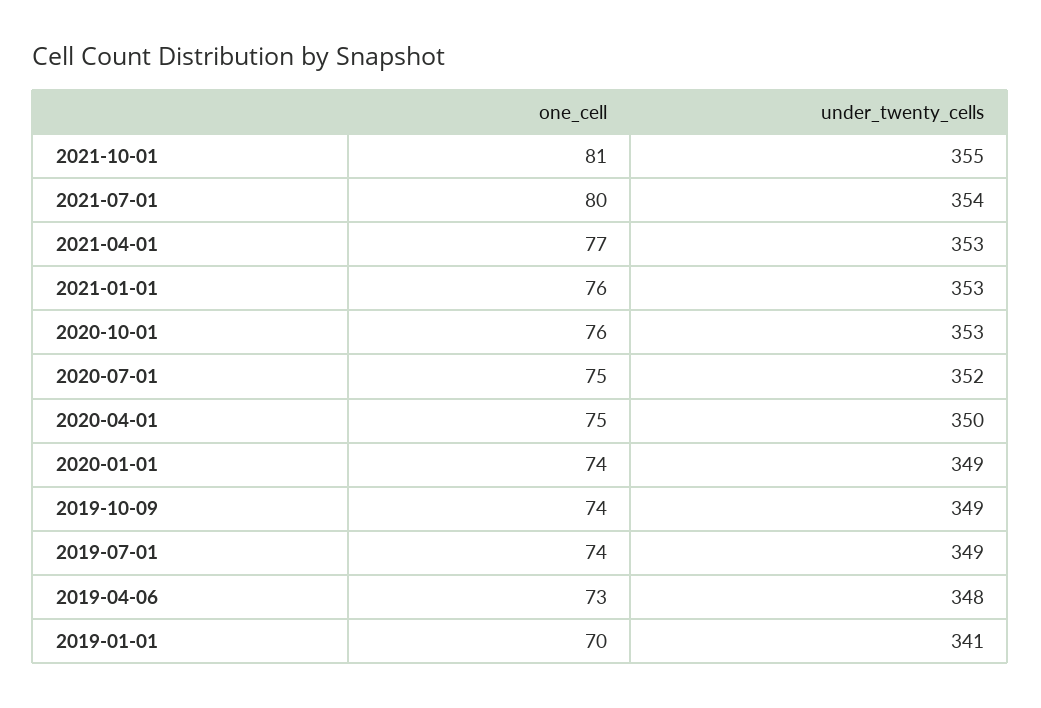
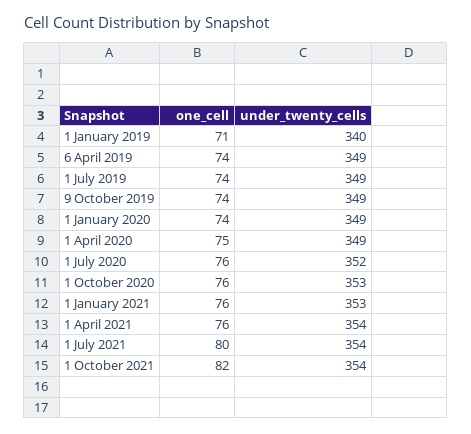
  {
    "one_cell": {
-     "2021-10-01": 81,
+     "2021-10-01": 82,
      "2021-07-01": 80,
-     "2021-04-01": 77,
+     "2021-04-01": 76,
      "2021-01-01": 76,
      "2020-10-01": 76,
-     "2020-07-01": 75,
+     "2020-07-01": 76,
      "2020-04-01": 75,
      "2020-01-01": 74,
      "2019-10-09": 74,
      "2019-07-01": 74,
-     "2019-04-06": 73,
+     "2019-04-06": 74,
-     "2019-01-01": 70
+     "2019-01-01": 71
    },
    "under_twenty_cells": {
-     "2021-10-01": 355,
+     "2021-10-01": 354,
      "2021-07-01": 354,
-     "2021-04-01": 353,
+     "2021-04-01": 354,
      "2021-01-01": 353,
      "2020-10-01": 353,
      "2020-07-01": 352,
-     "2020-04-01": 350,
+     "2020-04-01": 349,
      "2020-01-01": 349,
      "2019-10-09": 349,
      "2019-07-01": 349,
-     "2019-04-06": 348,
+     "2019-04-06": 349,
-     "2019-01-01": 341
+     "2019-01-01": 340
    }
  }

